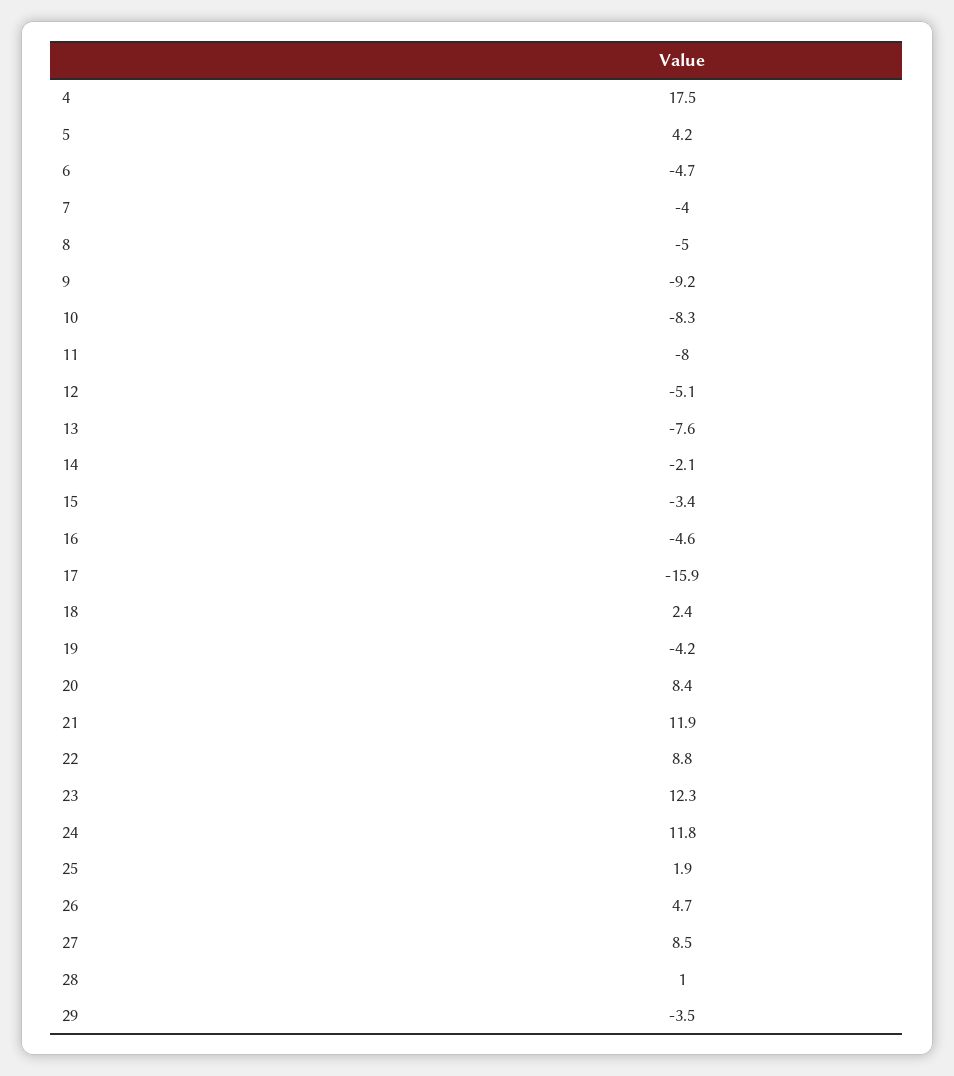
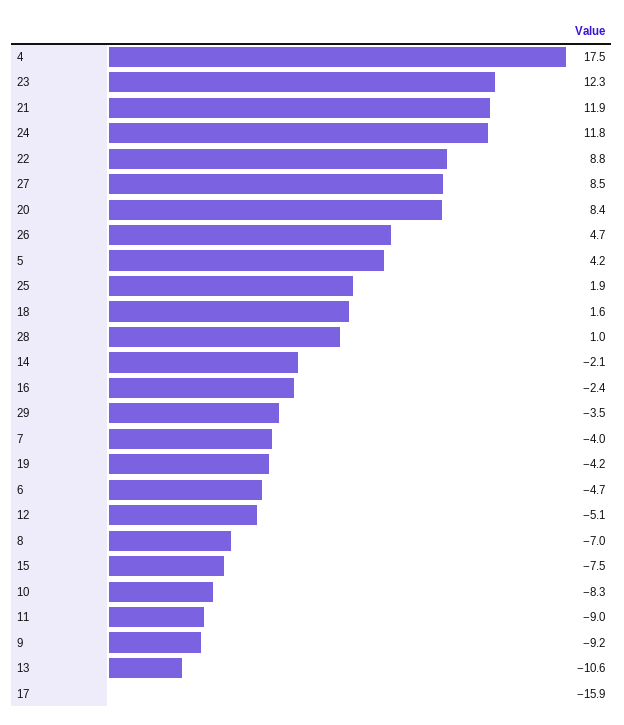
  {
    "4": 17.5,
    "5": 4.2,
    "6": -4.7,
    "7": -4,
-   "8": -5,
+   "8": -7,
    "9": -9.2,
    "10": -8.3,
-   "11": -8,
+   "11": -9,
    "12": -5.1,
-   "13": -7.6,
+   "13": -10.6,
    "14": -2.1,
-   "15": -3.4,
+   "15": -7.5,
-   "16": -4.6,
+   "16": -2.4,
    "17": -15.9,
-   "18": 2.4,
+   "18": 1.6,
    "19": -4.2,
    "20": 8.4,
    "21": 11.9,
    "22": 8.8,
    "23": 12.3,
    "24": 11.8,
    "25": 1.9,
    "26": 4.7,
    "27": 8.5,
    "28": 1,
    "29": -3.5
  }

